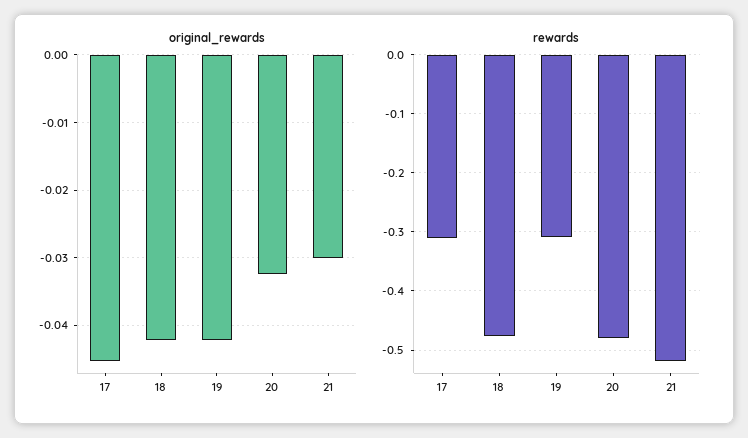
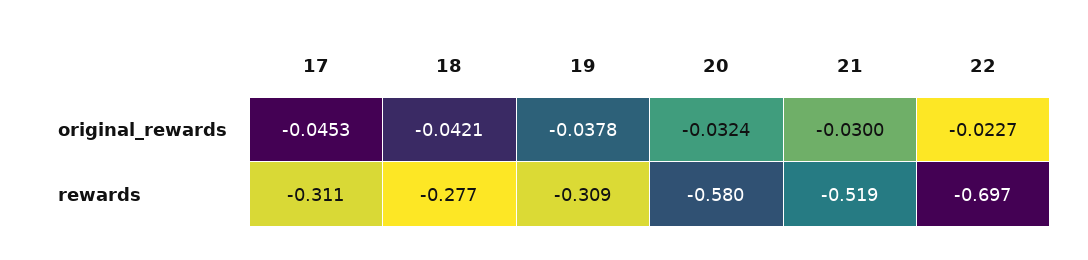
  {
    "original_rewards": {
      "17": -0.0453,
      "18": -0.0421,
-     "19": -0.042,
+     "19": -0.0378,
      "20": -0.0324,
-     "21": -0.03
+     "21": -0.03,
+     "22": -0.0227
    },
    "rewards": {
      "17": -0.311,
-     "18": -0.48,
+     "18": -0.277,
      "19": -0.309,
-     "20": -0.48,
+     "20": -0.58,
-     "21": -0.519
+     "21": -0.519,
+     "22": -0.697
    }
  }

